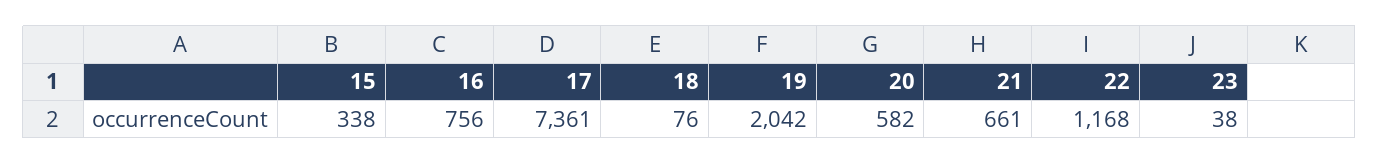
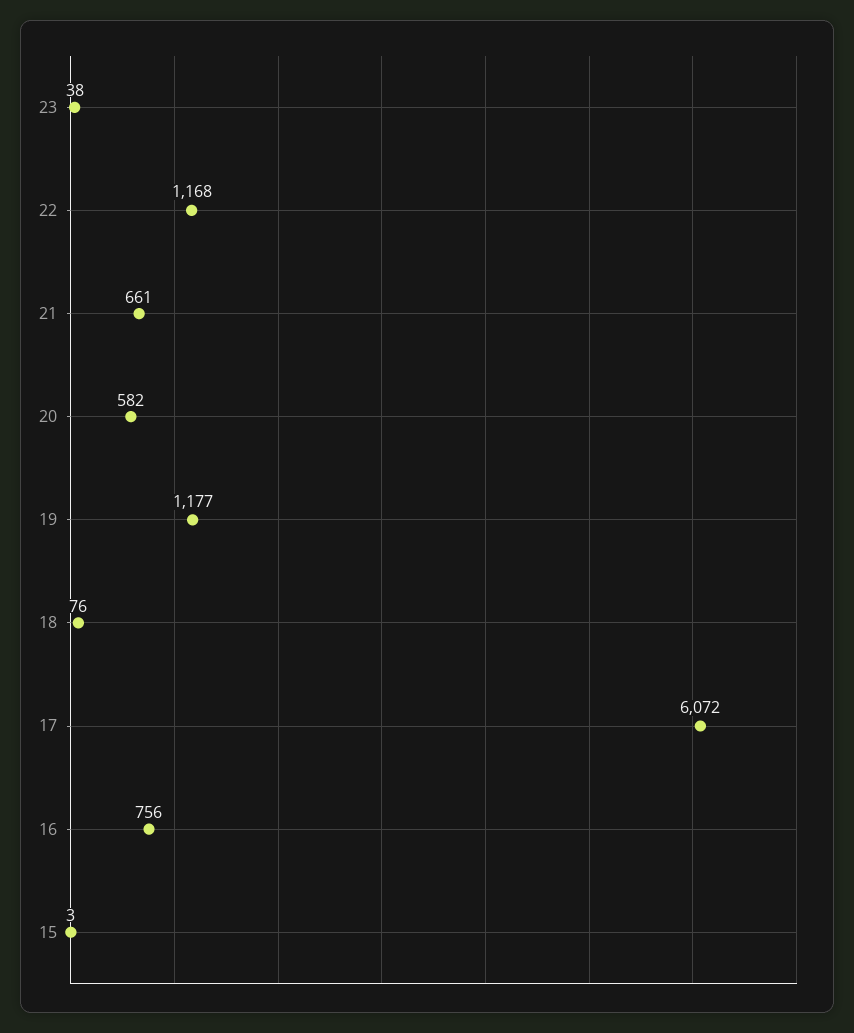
  {
-   "15": 338,
+   "15": 3,
    "16": 756,
-   "17": 7361,
+   "17": 6072,
    "18": 76,
-   "19": 2042,
+   "19": 1177,
    "20": 582,
    "21": 661,
    "22": 1168,
    "23": 38
  }

